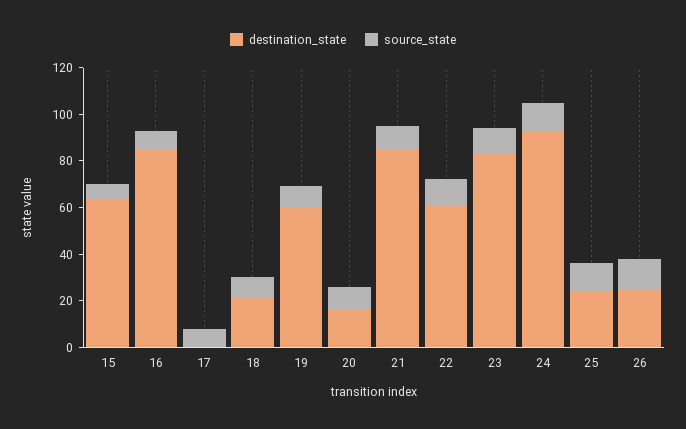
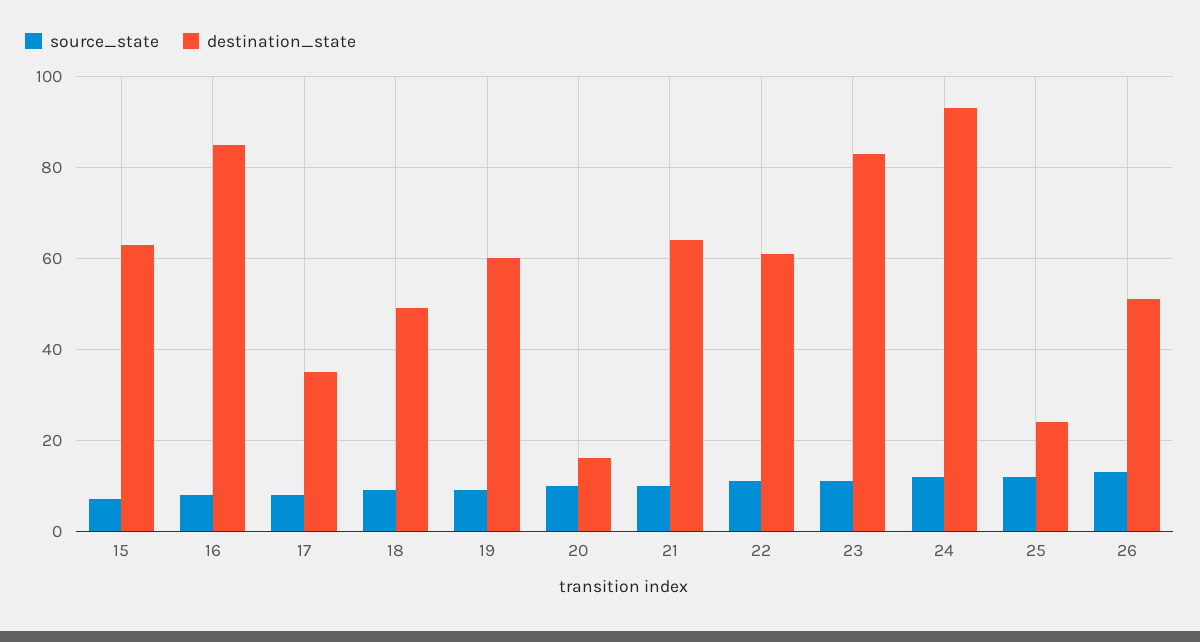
  {
    "destination_state": {
      "15": 65,
      "16": 85,
-     "17": 0,
+     "17": 35,
-     "18": 20,
+     "18": 50,
      "19": 60,
      "20": 15,
-     "21": 85,
+     "21": 65,
      "22": 60,
      "23": 85,
      "24": 95,
      "25": 25,
-     "26": 25
+     "26": 50
    },
    "source_state": {
      "15": 5,
      "16": 10,
      "17": 10,
      "18": 10,
      "19": 10,
      "20": 10,
      "21": 10,
      "22": 10,
      "23": 10,
      "24": 10,
      "25": 10,
      "26": 15
    }
  }

